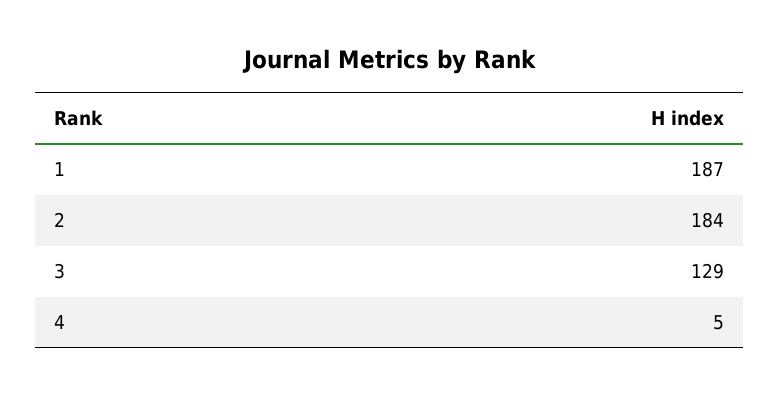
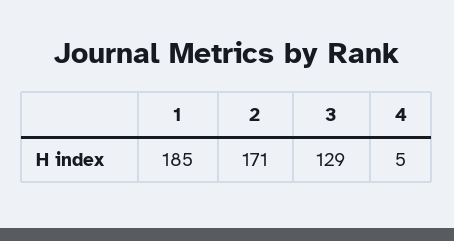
  {
-   "1": 187,
+   "1": 185,
-   "2": 184,
+   "2": 171,
    "3": 129,
    "4": 5
  }

